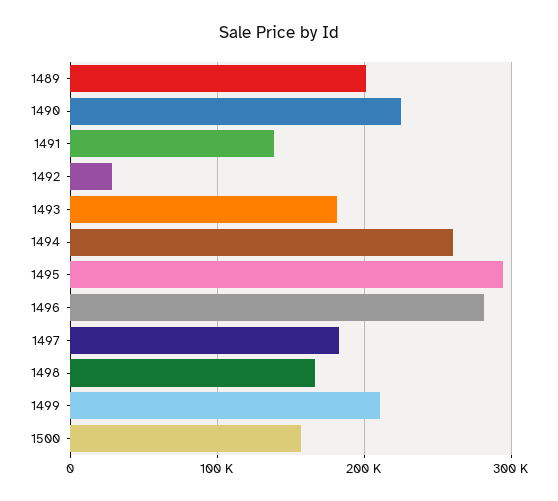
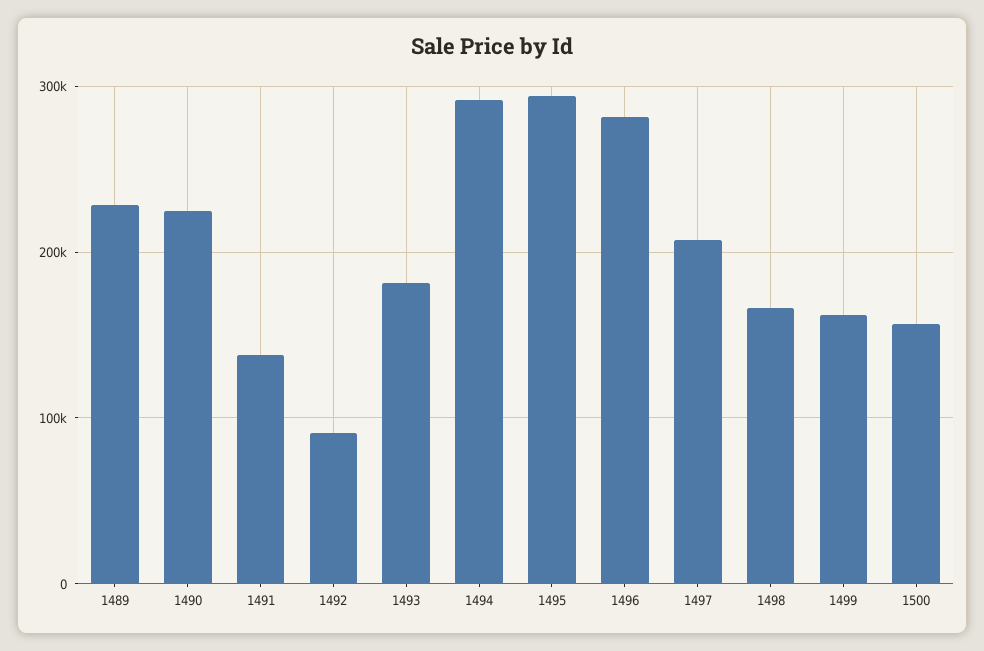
  {
-   "1489": 200000,
+   "1489": 230000,
    "1490": 220000,
    "1491": 140000,
-   "1492": 30000,
+   "1492": 90000,
    "1493": 180000,
-   "1494": 260000,
+   "1494": 290000,
    "1495": 290000,
    "1496": 280000,
-   "1497": 180000,
+   "1497": 210000,
    "1498": 170000,
-   "1499": 210000,
+   "1499": 160000,
    "1500": 160000
  }

